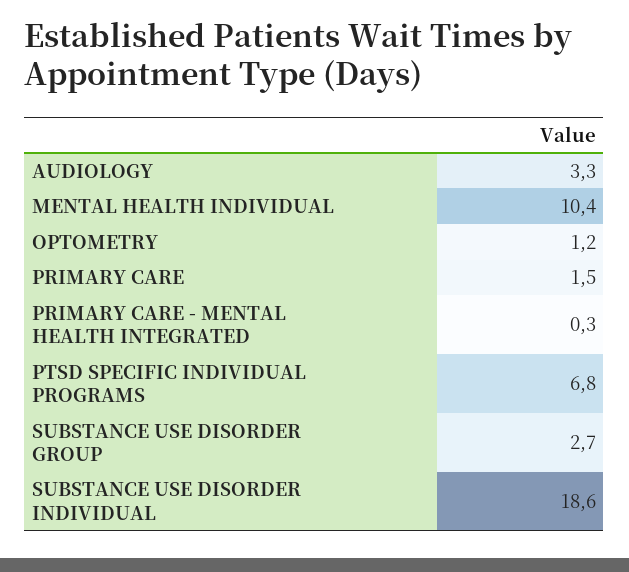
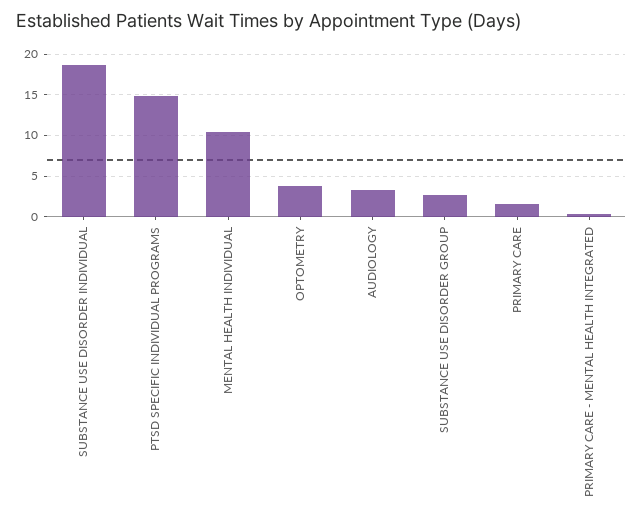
  {
    "AUDIOLOGY": 3.3,
    "MENTAL HEALTH INDIVIDUAL": 10.4,
-   "OPTOMETRY": 1.2,
+   "OPTOMETRY": 4,
    "PRIMARY CARE": 1.5,
    "PRIMARY CARE - MENTAL HEALTH INTEGRATED": 0.3,
-   "PTSD SPECIFIC INDIVIDUAL PROGRAMS": 6.8,
+   "PTSD SPECIFIC INDIVIDUAL PROGRAMS": 15,
    "SUBSTANCE USE DISORDER GROUP": 2.7,
    "SUBSTANCE USE DISORDER INDIVIDUAL": 18.6
  }

